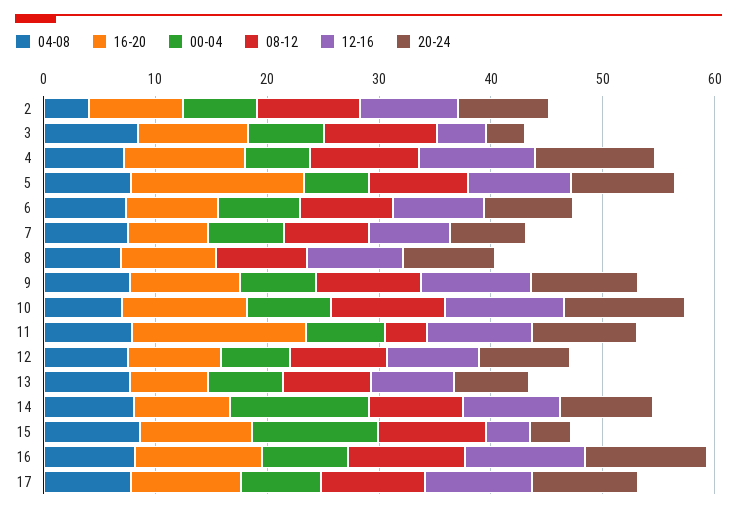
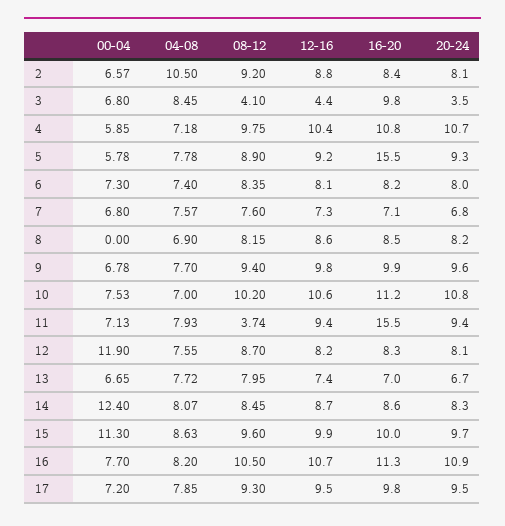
  {
    "04-08": {
-     "2": 4,
+     "2": 10.5,
      "3": 8.45,
      "4": 7.18,
      "5": 7.78,
      "6": 7.4,
      "7": 7.57,
      "8": 6.9,
      "9": 7.7,
      "10": 7,
      "11": 7.93,
      "12": 7.55,
      "13": 7.72,
      "14": 8.07,
      "15": 8.63,
      "16": 8.2,
      "17": 7.85
    },
    "16-20": {
      "2": 8.4,
      "3": 9.8,
      "4": 10.8,
      "5": 15.5,
      "6": 8.2,
      "7": 7.1,
      "8": 8.5,
      "9": 9.9,
      "10": 11.2,
      "11": 15.5,
      "12": 8.3,
      "13": 7,
      "14": 8.6,
      "15": 10,
      "16": 11.3,
      "17": 9.8
    },
    "00-04": {
      "2": 6.57,
      "3": 6.8,
      "4": 5.85,
      "5": 5.78,
      "6": 7.3,
      "7": 6.8,
      "8": 0,
      "9": 6.78,
      "10": 7.53,
      "11": 7.13,
-     "12": 6,
+     "12": 11.9,
      "13": 6.65,
      "14": 12.4,
      "15": 11.3,
      "16": 7.7,
      "17": 7.2
    },
    "08-12": {
      "2": 9.2,
-     "3": 10,
+     "3": 4.1,
      "4": 9.75,
      "5": 8.9,
      "6": 8.35,
      "7": 7.6,
      "8": 8.15,
      "9": 9.4,
      "10": 10.2,
      "11": 3.74,
      "12": 8.7,
      "13": 7.95,
      "14": 8.45,
      "15": 9.6,
      "16": 10.5,
      "17": 9.3
    },
    "12-16": {
      "2": 8.8,
      "3": 4.4,
      "4": 10.4,
      "5": 9.2,
      "6": 8.1,
      "7": 7.3,
      "8": 8.6,
      "9": 9.8,
      "10": 10.6,
      "11": 9.4,
      "12": 8.2,
      "13": 7.4,
      "14": 8.7,
-     "15": 4,
+     "15": 9.9,
      "16": 10.7,
      "17": 9.5
    },
    "20-24": {
      "2": 8.1,
      "3": 3.5,
      "4": 10.7,
      "5": 9.3,
      "6": 8,
      "7": 6.8,
      "8": 8.2,
      "9": 9.6,
      "10": 10.8,
      "11": 9.4,
      "12": 8.1,
      "13": 6.7,
      "14": 8.3,
-     "15": 4,
+     "15": 9.7,
      "16": 10.9,
      "17": 9.5
    }
  }

